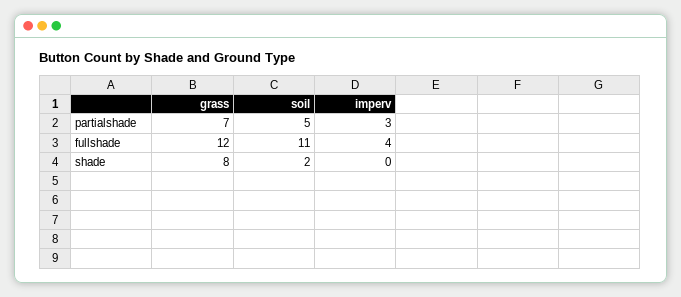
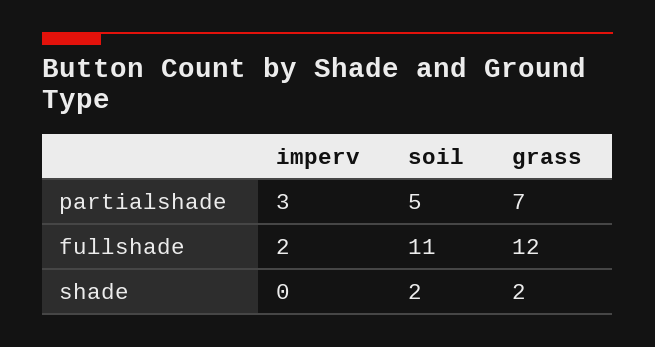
  {
    "grass": {
      "partialshade": 7,
      "fullshade": 12,
-     "shade": 8
+     "shade": 2
    },
    "soil": {
      "partialshade": 5,
      "fullshade": 11,
      "shade": 2
    },
    "imperv": {
      "partialshade": 3,
-     "fullshade": 4,
+     "fullshade": 2,
      "shade": 0
    }
  }

